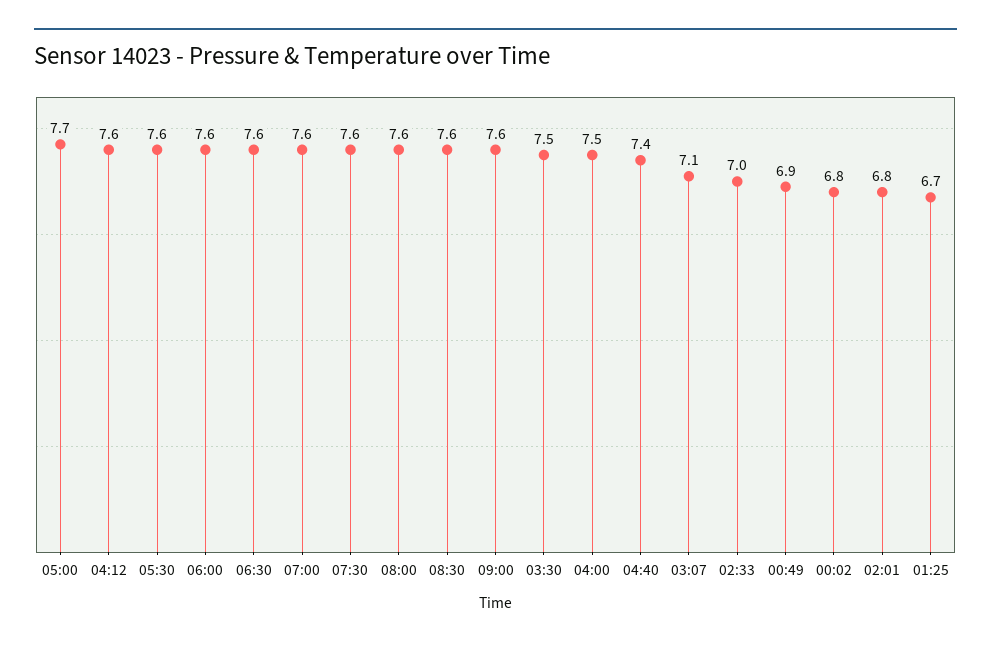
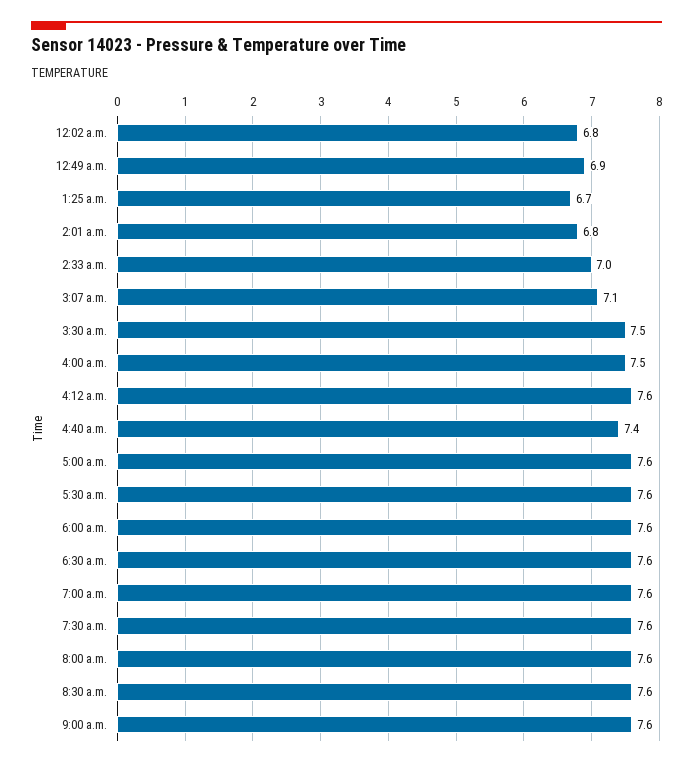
  {
-   "05:00": 7.7,
+   "05:00": 7.6,
    "04:12": 7.6,
    "05:30": 7.6,
    "06:00": 7.6,
    "06:30": 7.6,
    "07:00": 7.6,
    "07:30": 7.6,
    "08:00": 7.6,
    "08:30": 7.6,
    "09:00": 7.6,
    "03:30": 7.5,
    "04:00": 7.5,
    "04:40": 7.4,
    "03:07": 7.1,
    "02:33": 7,
    "00:49": 6.9,
    "00:02": 6.8,
    "02:01": 6.8,
    "01:25": 6.7
  }

